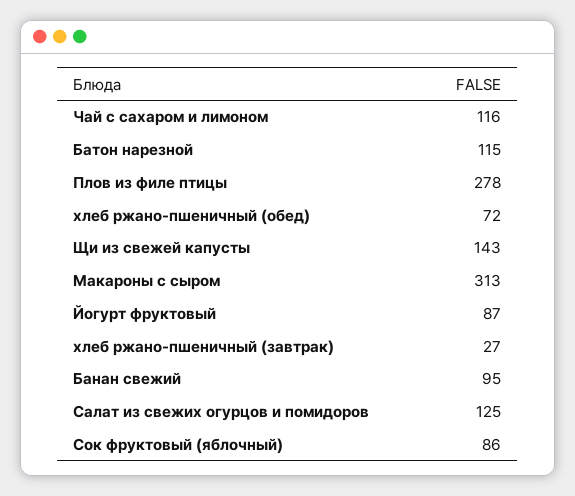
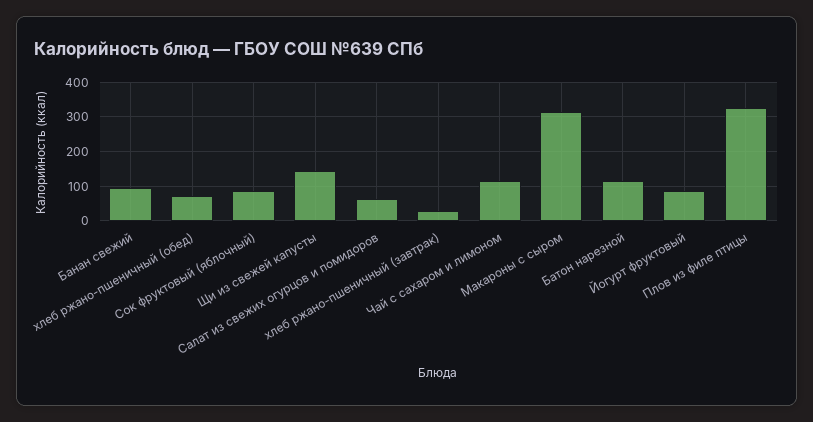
  {
    "Чай с сахаром и лимоном": 116,
    "Батон нарезной": 115,
-   "Плов из филе птицы": 278,
+   "Плов из филе птицы": 320,
    "хлеб ржано-пшеничный (обед)": 72,
    "Щи из свежей капусты": 143,
    "Макароны с сыром": 313,
    "Йогурт фруктовый": 87,
    "хлеб ржано-пшеничный (завтрак)": 27,
    "Банан свежий": 95,
-   "Салат из свежих огурцов и помидоров": 125,
+   "Салат из свежих огурцов и помидоров": 60,
    "Сок фруктовый (яблочный)": 86
  }

